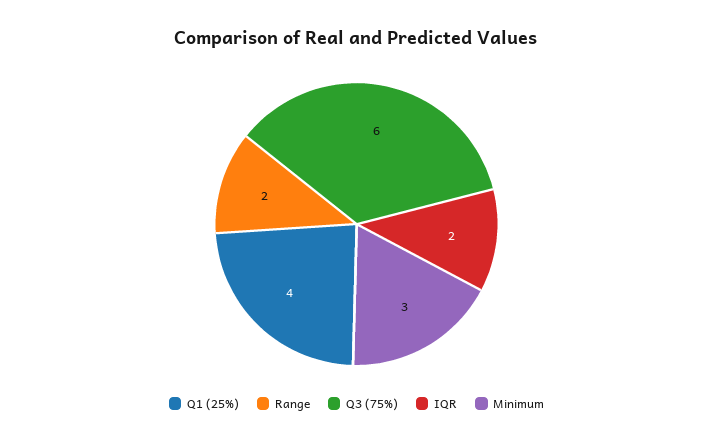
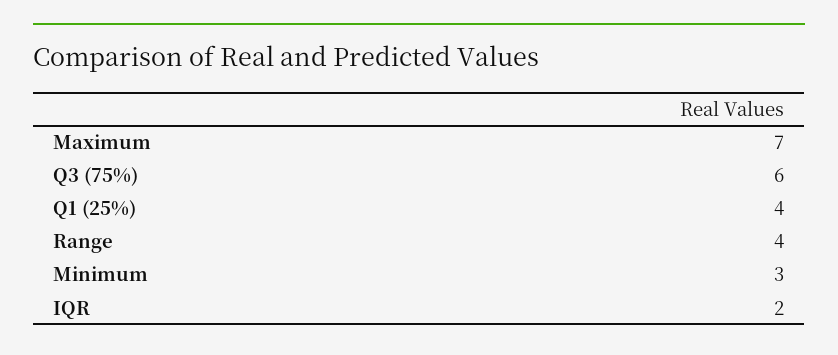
  {
    "Q1 (25%)": 4,
-   "Range": 2,
+   "Range": 4,
    "Q3 (75%)": 6,
    "IQR": 2,
-   "Minimum": 3
+   "Minimum": 3,
+   "Maximum": 7
  }

